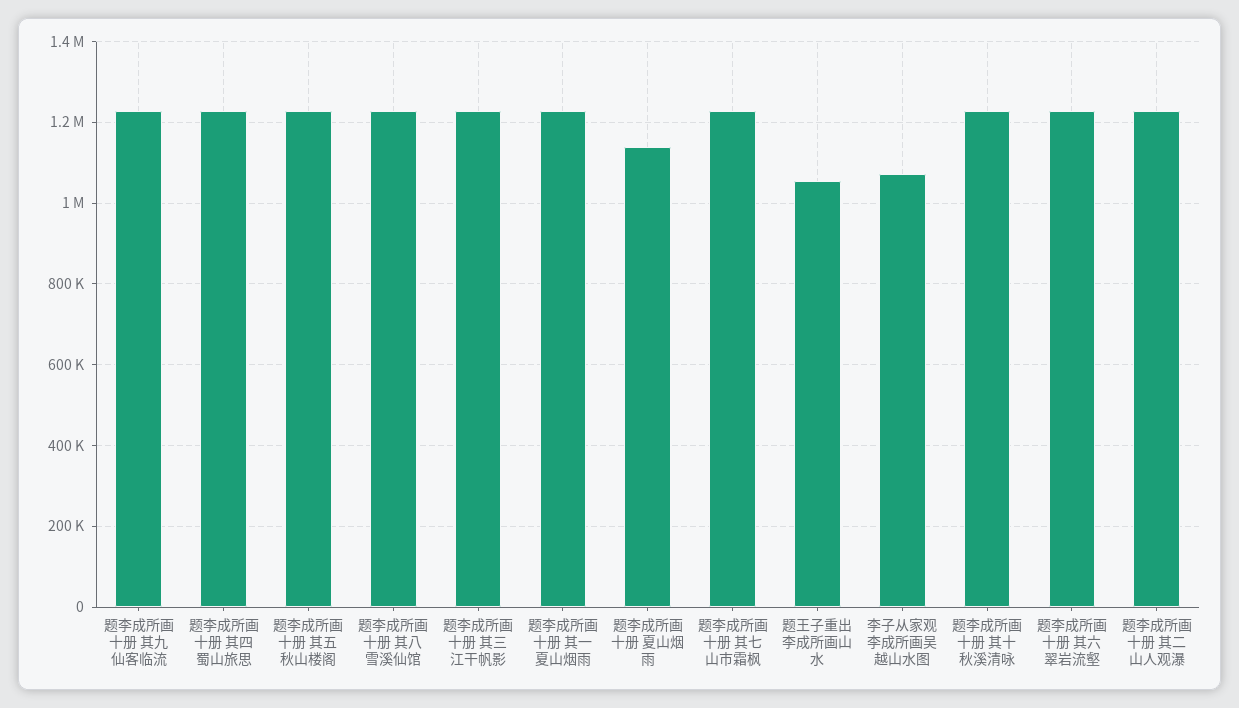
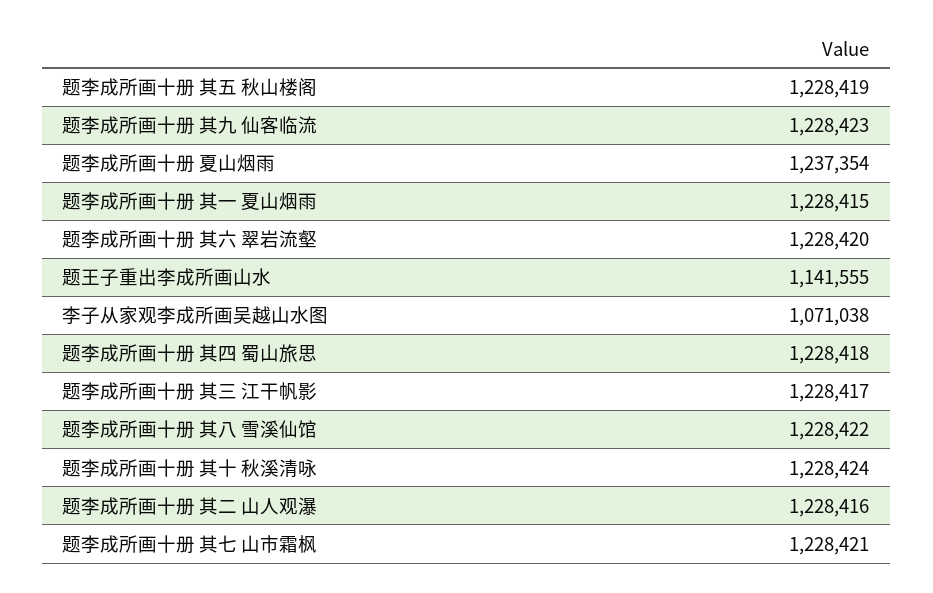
  {
    "题李成所画十册 其九 仙客临流": 1228423,
    "题李成所画十册 其四 蜀山旅思": 1228418,
    "题李成所画十册 其五 秋山楼阁": 1228419,
    "题李成所画十册 其八 雪溪仙馆": 1228422,
    "题李成所画十册 其三 江干帆影": 1228417,
    "题李成所画十册 其一 夏山烟雨": 1228415,
-   "题李成所画十册 夏山烟雨": 1140000,
+   "题李成所画十册 夏山烟雨": 1237354,
    "题李成所画十册 其七 山市霜枫": 1228421,
-   "题王子重出李成所画山水": 1060000,
+   "题王子重出李成所画山水": 1141555,
    "李子从家观李成所画吴越山水图": 1071038,
    "题李成所画十册 其十 秋溪清咏": 1228424,
    "题李成所画十册 其六 翠岩流壑": 1228420,
    "题李成所画十册 其二 山人观瀑": 1228416
  }

